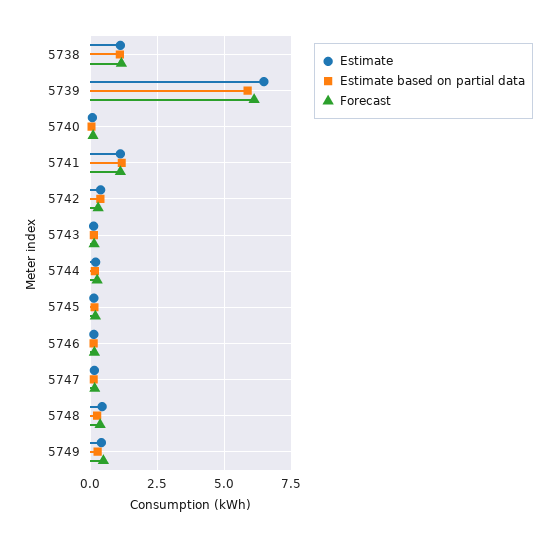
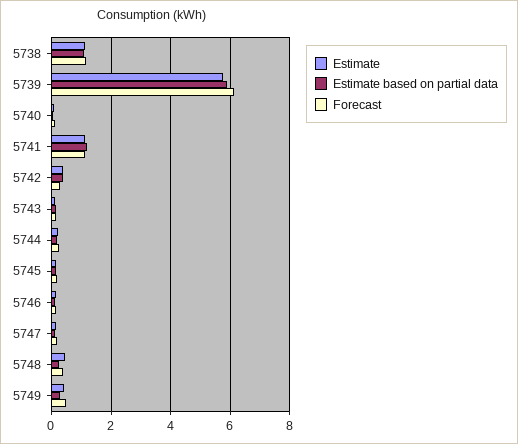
  {
    "Estimate": {
      "5738": 1.25,
-     "5739": 6.5,
+     "5739": 5.75,
      "5740": 0,
      "5741": 1.25,
      "5742": 0.5,
      "5743": 0.25,
      "5744": 0.25,
      "5745": 0.25,
      "5746": 0.25,
      "5747": 0.25,
      "5748": 0.5,
      "5749": 0.5
    },
    "Estimate based on partial data": {
      "5738": 1,
      "5739": 6,
      "5740": 0,
      "5741": 1.25,
      "5742": 0.5,
      "5743": 0.25,
      "5744": 0.25,
      "5745": 0.25,
      "5746": 0.25,
      "5747": 0.25,
      "5748": 0.25,
      "5749": 0.25
    },
    "Forecast": {
      "5738": 1.25,
      "5739": 6,
      "5740": 0,
      "5741": 1.25,
      "5742": 0.25,
      "5743": 0.25,
      "5744": 0.25,
      "5745": 0.25,
      "5746": 0.25,
      "5747": 0.25,
      "5748": 0.5,
      "5749": 0.5
    }
  }

